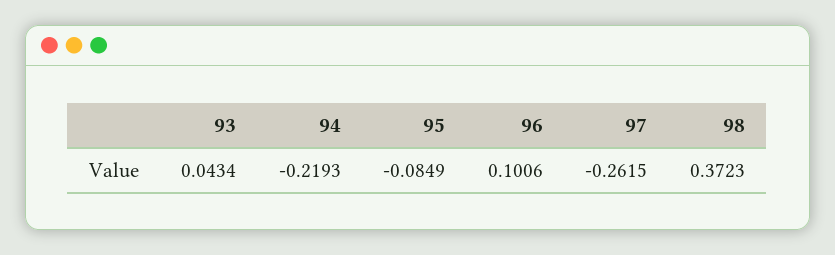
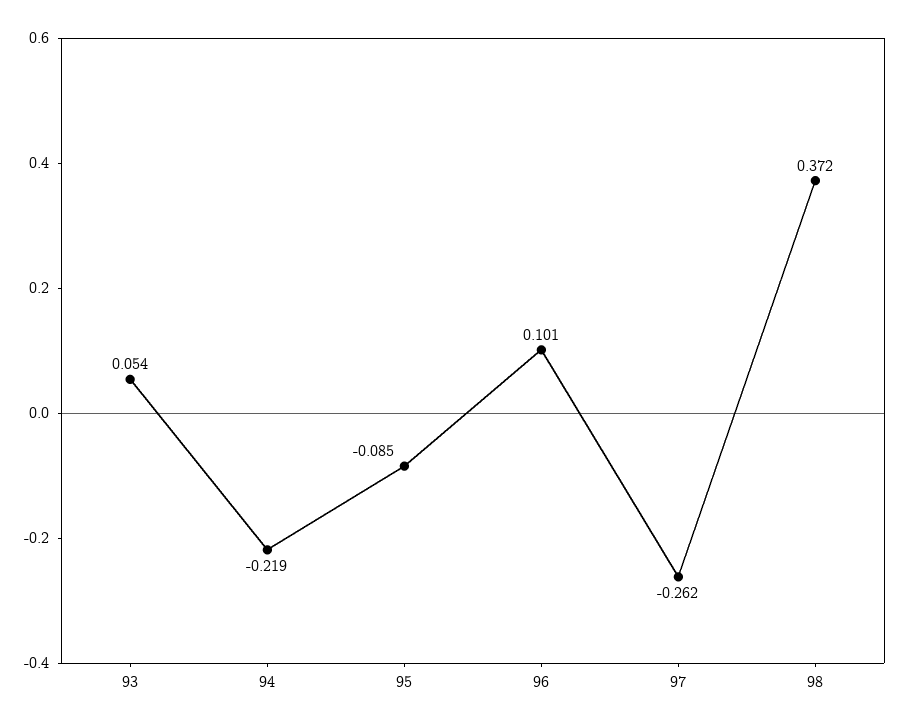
  {
-   "93": 0.0434,
+   "93": 0.054,
    "94": -0.2193,
    "95": -0.0849,
    "96": 0.1006,
    "97": -0.2615,
    "98": 0.3723
  }

